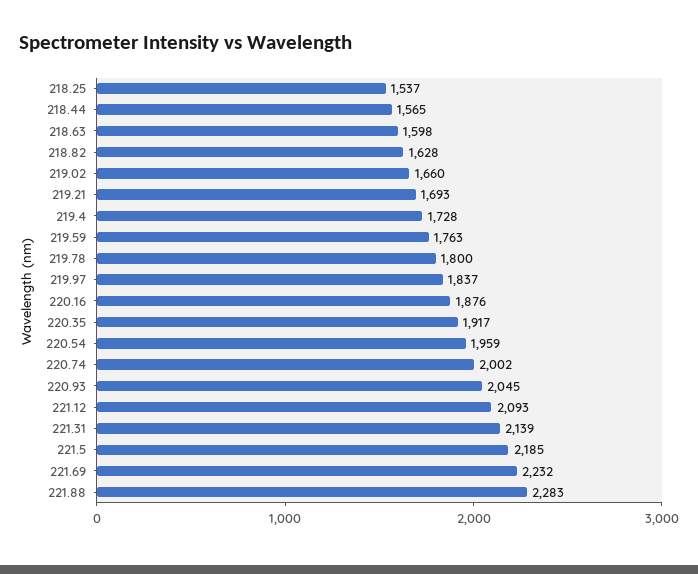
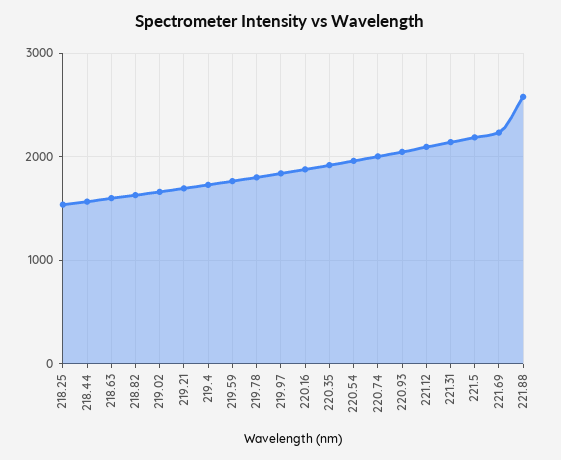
  {
    "218.25": 1537,
    "218.44": 1565,
    "218.63": 1598,
    "218.82": 1628,
    "219.02": 1660,
    "219.21": 1693,
    "219.4": 1728,
    "219.59": 1763,
    "219.78": 1800,
    "219.97": 1837,
    "220.16": 1876,
    "220.35": 1917,
    "220.54": 1959,
    "220.74": 2002,
    "220.93": 2045,
    "221.12": 2093,
    "221.31": 2139,
    "221.5": 2185,
    "221.69": 2232,
-   "221.88": 2283
+   "221.88": 2600
  }

